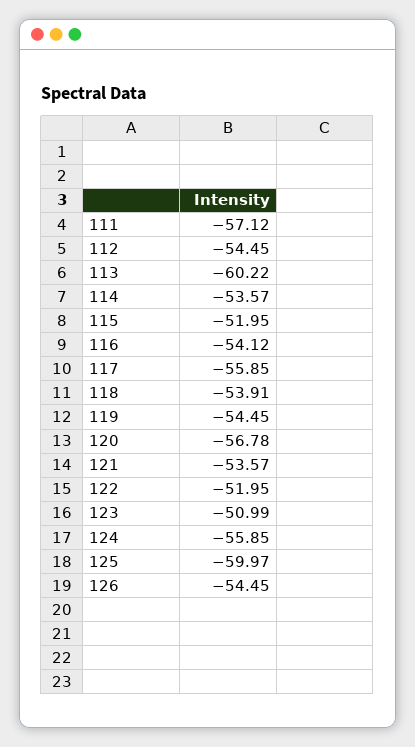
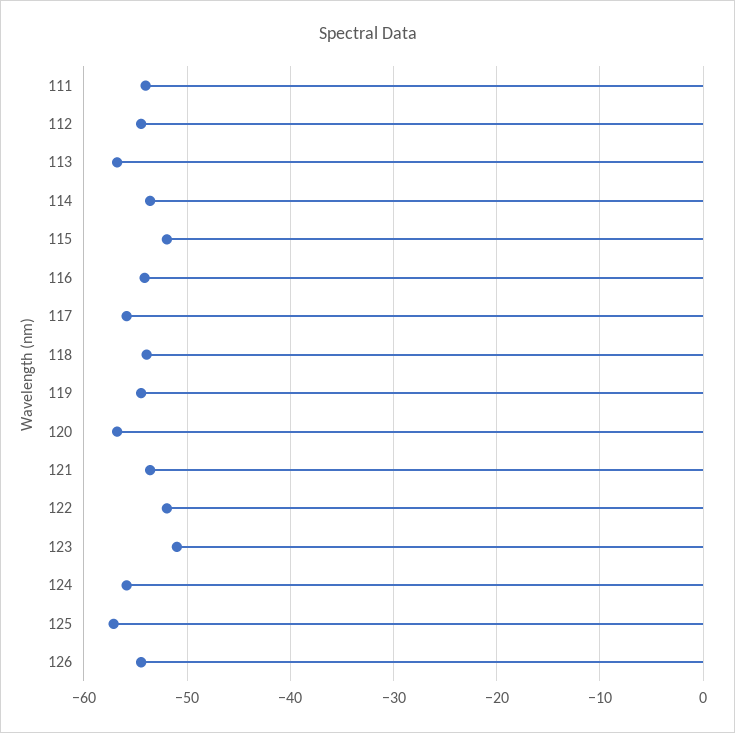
  {
-   "111": -57.12,
+   "111": -54,
    "112": -54.45,
-   "113": -60.22,
+   "113": -57,
    "114": -53.57,
    "115": -51.95,
    "116": -54.12,
    "117": -55.85,
    "118": -53.91,
    "119": -54.45,
    "120": -56.78,
    "121": -53.57,
    "122": -51.95,
    "123": -50.99,
    "124": -55.85,
-   "125": -59.97,
+   "125": -57,
    "126": -54.45
  }

